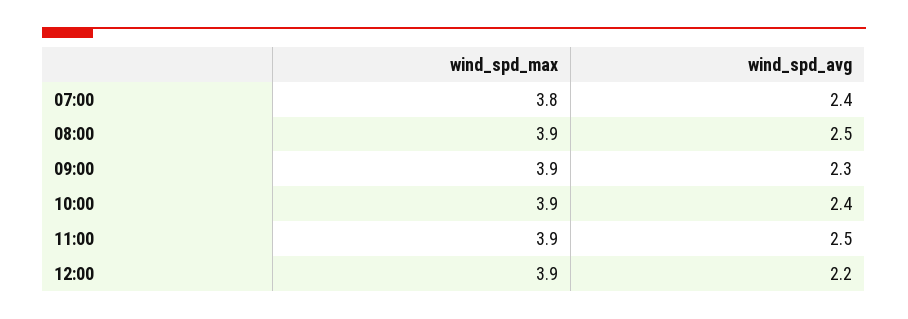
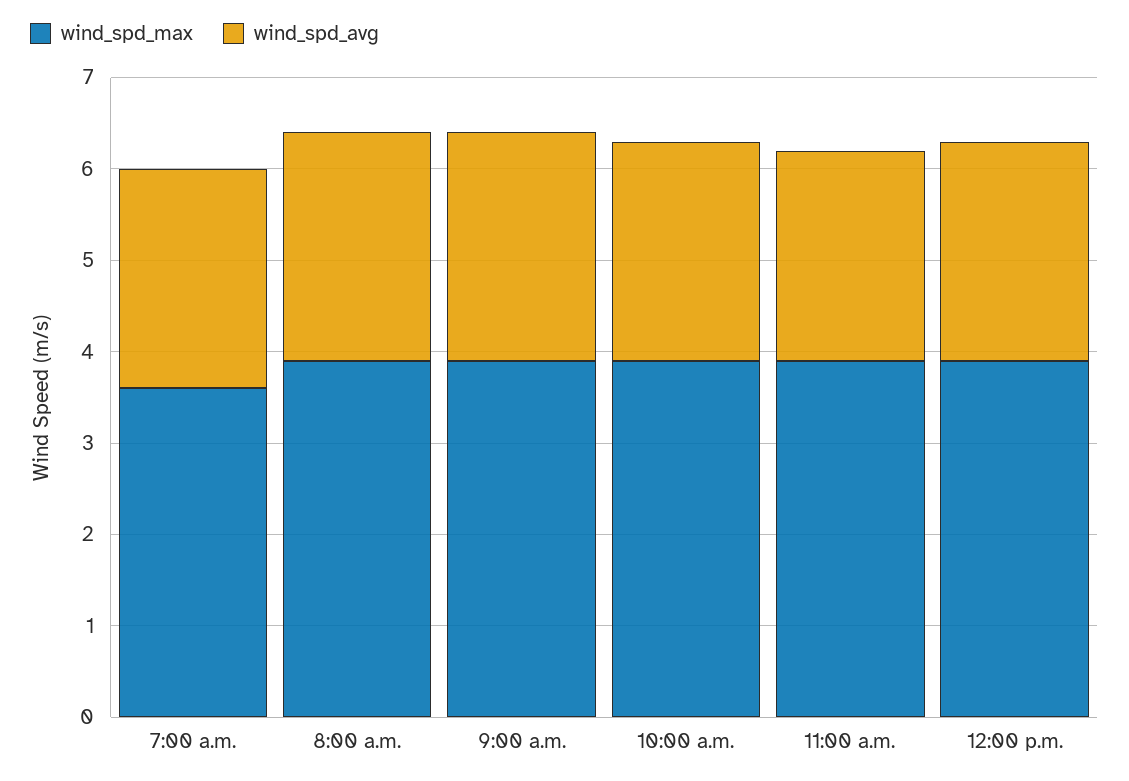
  {
    "wind_spd_max": {
-     "07:00": 3.8,
+     "07:00": 3.6,
      "08:00": 3.9,
      "09:00": 3.9,
      "10:00": 3.9,
      "11:00": 3.9,
      "12:00": 3.9
    },
    "wind_spd_avg": {
      "07:00": 2.4,
      "08:00": 2.5,
-     "09:00": 2.3,
+     "09:00": 2.5,
      "10:00": 2.4,
-     "11:00": 2.5,
+     "11:00": 2.3,
-     "12:00": 2.2
+     "12:00": 2.4
    }
  }

